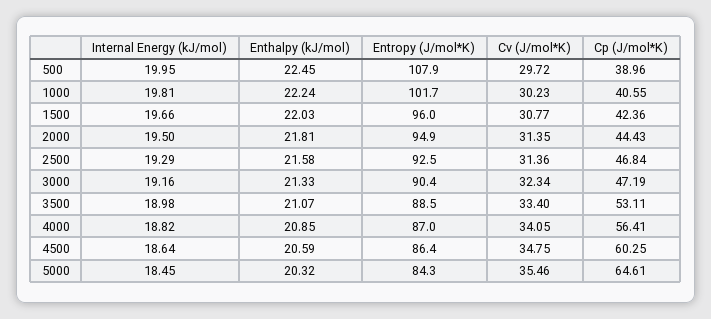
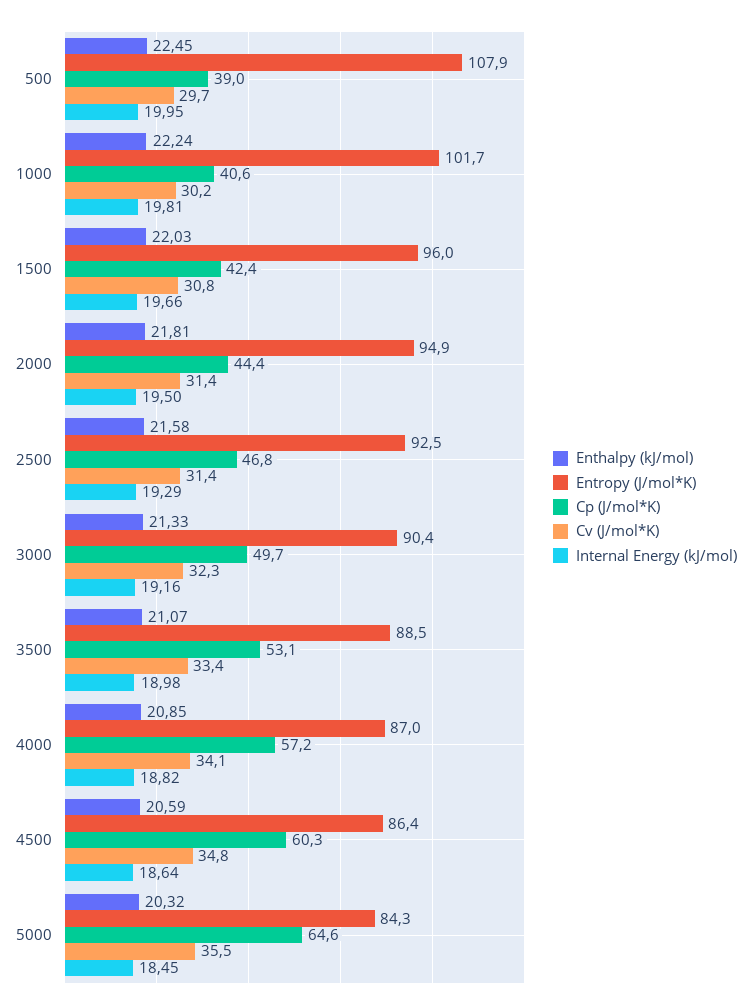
  {
    "Internal Energy (kJ/mol)": {
      "500": 19.95,
      "1000": 19.81,
      "1500": 19.66,
      "2000": 19.5,
      "2500": 19.29,
      "3000": 19.16,
      "3500": 18.98,
      "4000": 18.82,
      "4500": 18.64,
      "5000": 18.45
    },
    "Enthalpy (kJ/mol)": {
      "500": 22.45,
      "1000": 22.24,
      "1500": 22.03,
      "2000": 21.81,
      "2500": 21.58,
      "3000": 21.33,
      "3500": 21.07,
      "4000": 20.85,
      "4500": 20.59,
      "5000": 20.32
    },
    "Entropy (J/mol*K)": {
      "500": 107.9,
      "1000": 101.7,
      "1500": 96,
      "2000": 94.9,
      "2500": 92.5,
      "3000": 90.4,
      "3500": 88.5,
      "4000": 87,
      "4500": 86.4,
      "5000": 84.3
    },
    "Cv (J/mol*K)": {
      "500": 29.72,
      "1000": 30.23,
      "1500": 30.77,
      "2000": 31.35,
      "2500": 31.36,
      "3000": 32.34,
      "3500": 33.4,
      "4000": 34.05,
      "4500": 34.75,
      "5000": 35.46
    },
    "Cp (J/mol*K)": {
      "500": 38.96,
      "1000": 40.55,
      "1500": 42.36,
      "2000": 44.43,
      "2500": 46.84,
-     "3000": 47.19,
+     "3000": 49.7,
      "3500": 53.11,
-     "4000": 56.41,
+     "4000": 57.2,
      "4500": 60.25,
      "5000": 64.61
    }
  }

